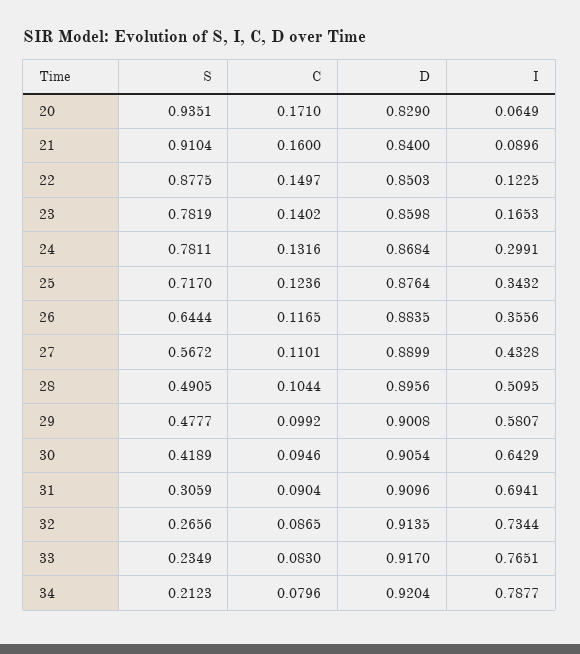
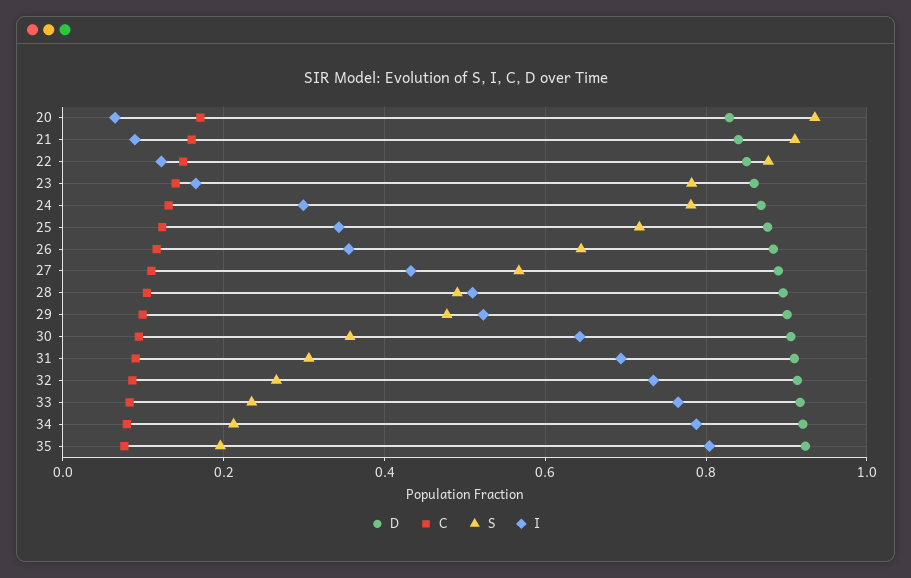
  {
    "S": {
      "20": 0.9351,
      "21": 0.9104,
      "22": 0.8775,
      "23": 0.7819,
      "24": 0.7811,
      "25": 0.717,
      "26": 0.6444,
      "27": 0.5672,
      "28": 0.4905,
      "29": 0.4777,
-     "30": 0.4189,
+     "30": 0.36,
      "31": 0.3059,
      "32": 0.2656,
      "33": 0.2349,
-     "34": 0.2123
+     "34": 0.2123,
+     "35": 0.2
    },
    "C": {
      "20": 0.171,
      "21": 0.16,
      "22": 0.1497,
      "23": 0.1402,
      "24": 0.1316,
      "25": 0.1236,
      "26": 0.1165,
      "27": 0.1101,
      "28": 0.1044,
      "29": 0.0992,
      "30": 0.0946,
      "31": 0.0904,
      "32": 0.0865,
      "33": 0.083,
-     "34": 0.0796
+     "34": 0.0796,
+     "35": 0.08
    },
    "D": {
      "20": 0.829,
      "21": 0.84,
      "22": 0.8503,
      "23": 0.8598,
      "24": 0.8684,
      "25": 0.8764,
      "26": 0.8835,
      "27": 0.8899,
      "28": 0.8956,
      "29": 0.9008,
      "30": 0.9054,
      "31": 0.9096,
      "32": 0.9135,
      "33": 0.917,
-     "34": 0.9204
+     "34": 0.9204,
+     "35": 0.92
    },
    "I": {
      "20": 0.0649,
      "21": 0.0896,
      "22": 0.1225,
      "23": 0.1653,
      "24": 0.2991,
      "25": 0.3432,
      "26": 0.3556,
      "27": 0.4328,
      "28": 0.5095,
-     "29": 0.5807,
+     "29": 0.52,
      "30": 0.6429,
      "31": 0.6941,
      "32": 0.7344,
      "33": 0.7651,
-     "34": 0.7877
+     "34": 0.7877,
+     "35": 0.8
    }
  }

